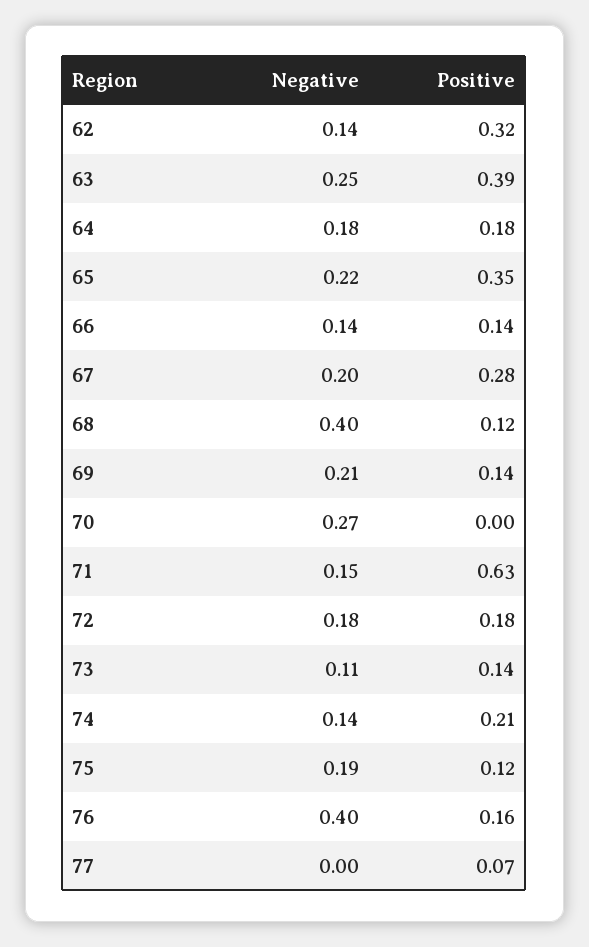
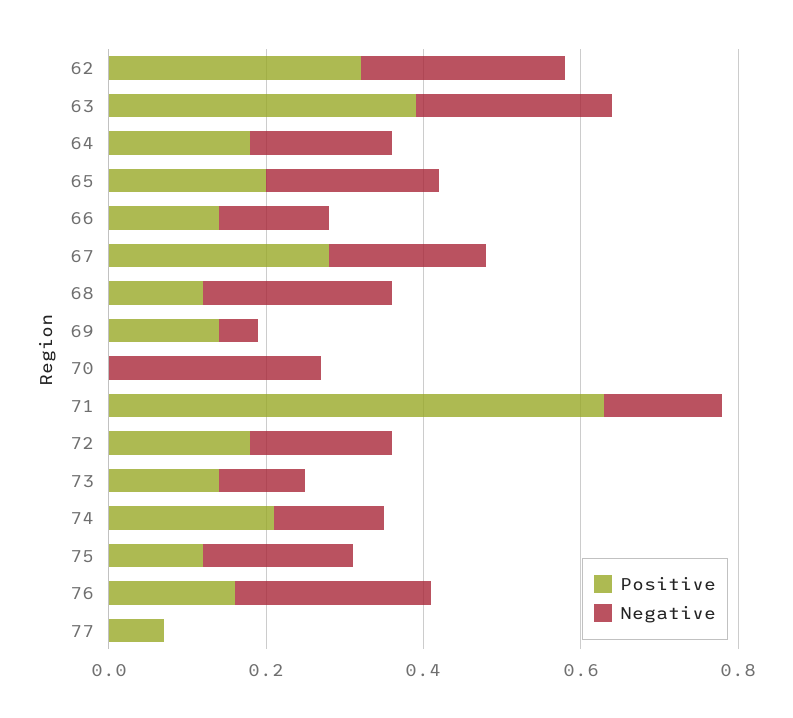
  {
    "Negative": {
-     "62": 0.14,
+     "62": 0.25,
      "63": 0.25,
      "64": 0.18,
      "65": 0.22,
      "66": 0.14,
      "67": 0.2,
-     "68": 0.4,
+     "68": 0.25,
-     "69": 0.21,
+     "69": 0.05,
      "70": 0.27,
      "71": 0.15,
      "72": 0.18,
      "73": 0.11,
      "74": 0.14,
      "75": 0.19,
-     "76": 0.4,
+     "76": 0.25,
      "77": 0
    },
    "Positive": {
      "62": 0.32,
      "63": 0.39,
      "64": 0.18,
-     "65": 0.35,
+     "65": 0.2,
      "66": 0.14,
      "67": 0.28,
      "68": 0.12,
      "69": 0.14,
      "70": 0,
      "71": 0.63,
      "72": 0.18,
      "73": 0.14,
      "74": 0.21,
      "75": 0.12,
      "76": 0.16,
      "77": 0.07
    }
  }

